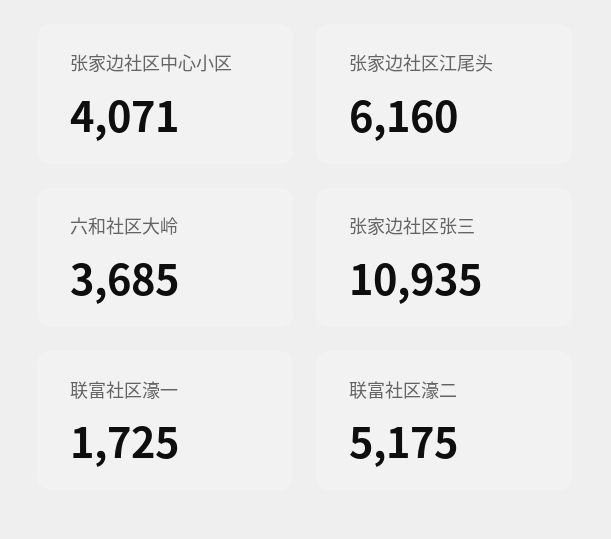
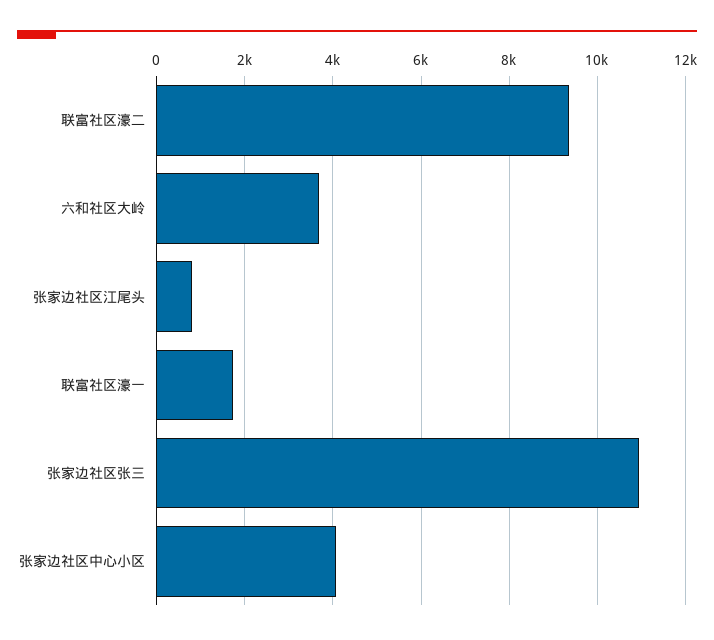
  {
    "张家边社区中心小区": 4071,
-   "张家边社区江尾头": 6160,
+   "张家边社区江尾头": 800,
    "六和社区大岭": 3685,
    "张家边社区张三": 10935,
    "联富社区濠一": 1725,
-   "联富社区濠二": 5175
+   "联富社区濠二": 9400
  }

